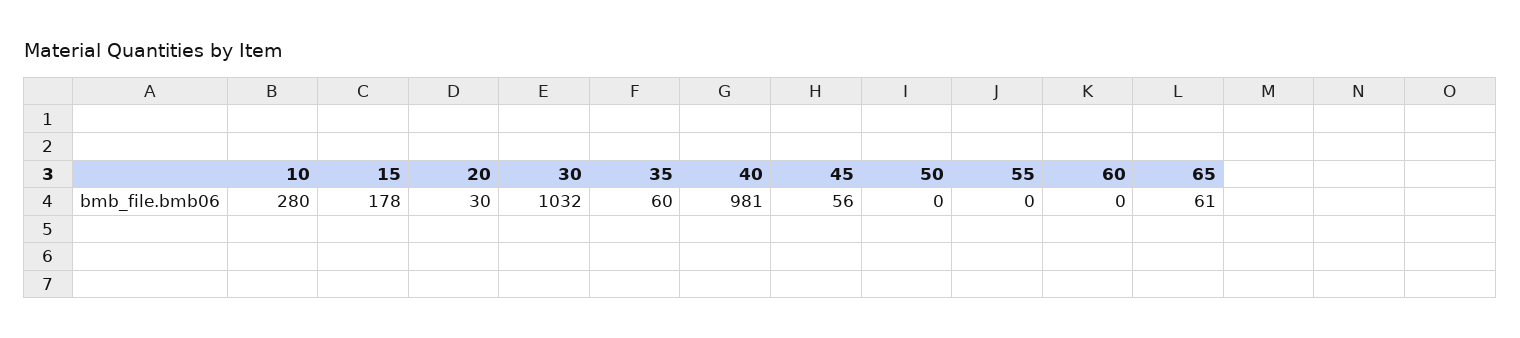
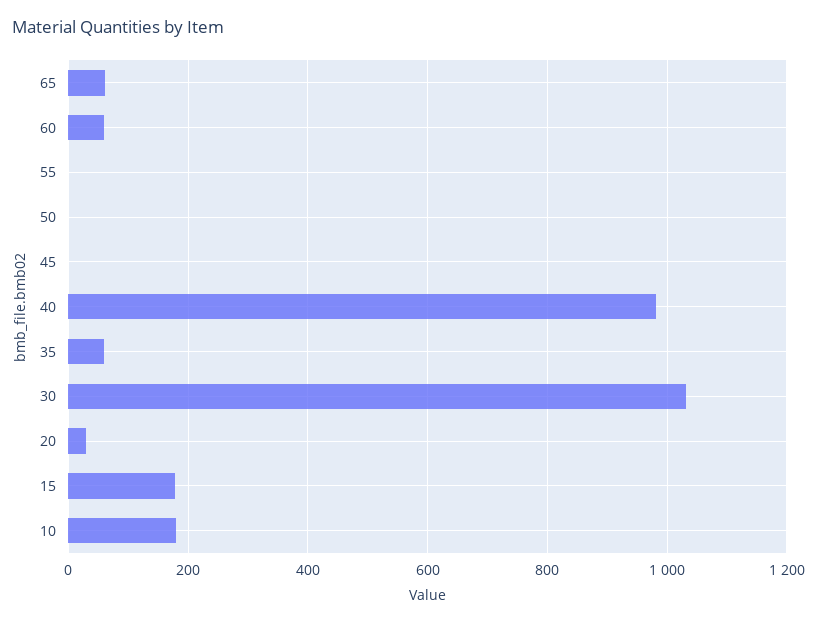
  {
-   "10": 280,
+   "10": 180,
    "15": 178,
    "20": 30,
    "30": 1032,
    "35": 60,
    "40": 981,
-   "45": 56,
+   "45": 0,
    "50": 0,
    "55": 0,
-   "60": 0,
+   "60": 60,
    "65": 61
  }

